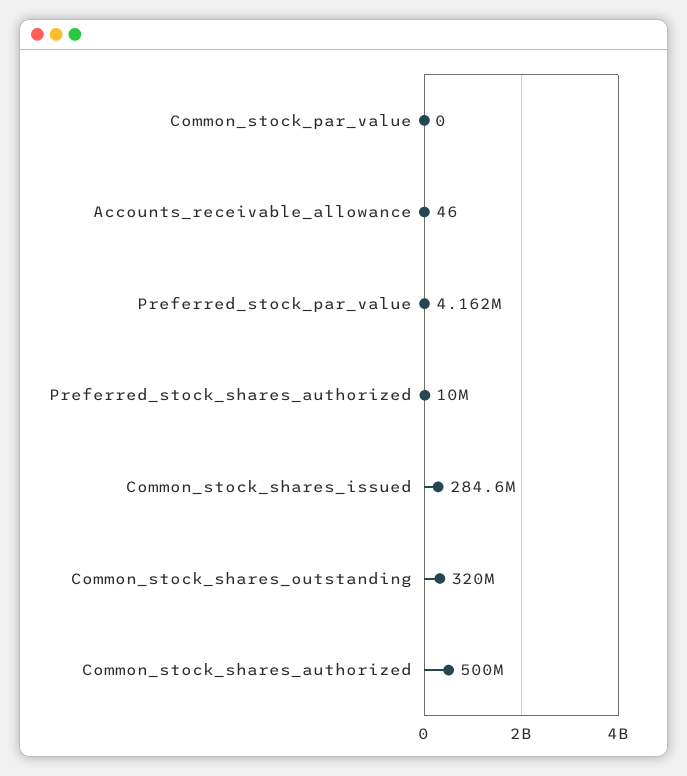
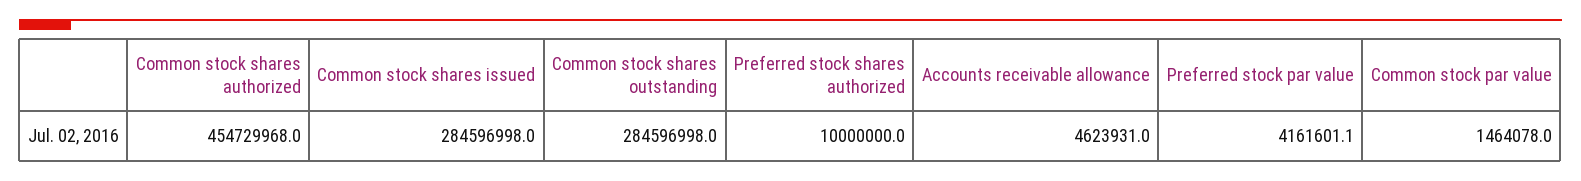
  {
-   "Common_stock_par_value": 0,
+   "Common_stock_par_value": 1464078,
-   "Accounts_receivable_allowance": 46,
+   "Accounts_receivable_allowance": 4623931,
    "Preferred_stock_par_value": 4161601.1,
    "Preferred_stock_shares_authorized": 10000000,
    "Common_stock_shares_issued": 284596998,
-   "Common_stock_shares_outstanding": 320000000,
+   "Common_stock_shares_outstanding": 284596998,
-   "Common_stock_shares_authorized": 500000000
+   "Common_stock_shares_authorized": 454729968
  }

